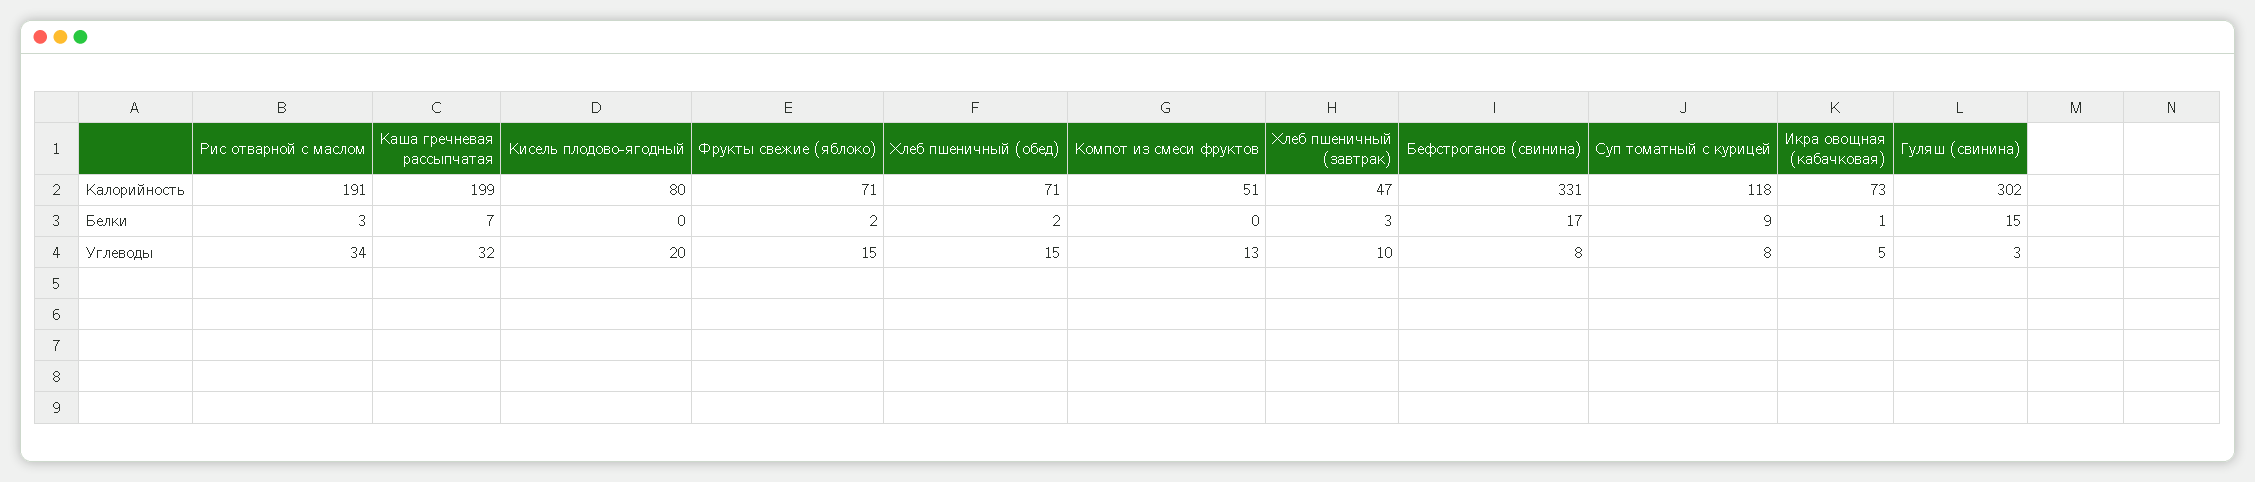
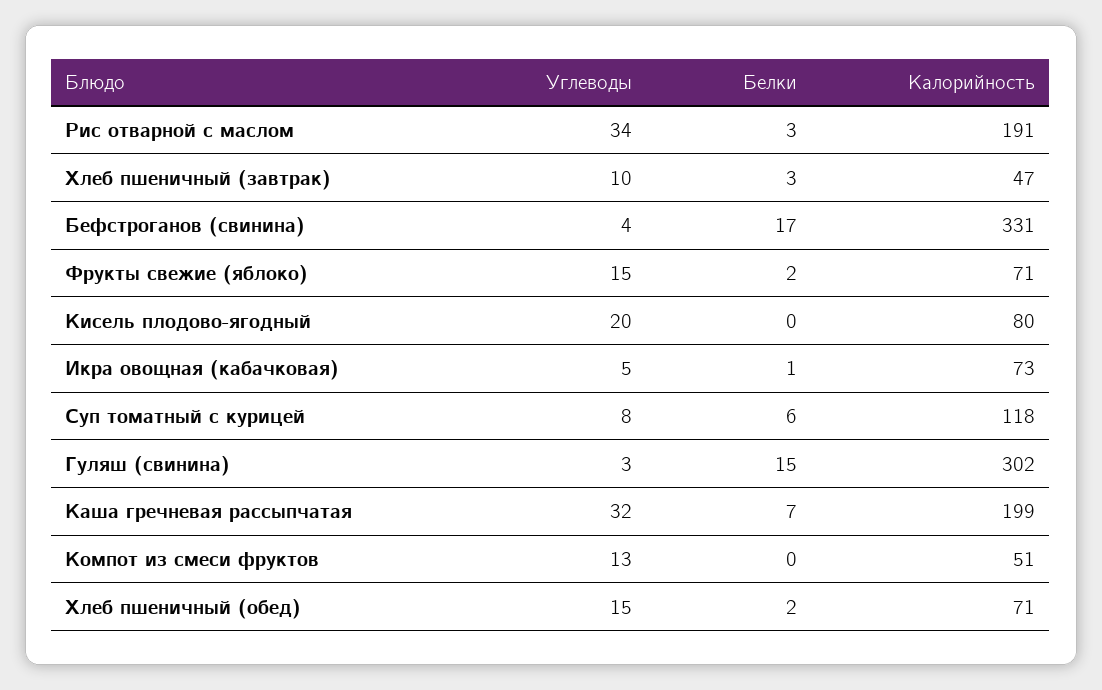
  {
    "Рис отварной с маслом": {
      "Калорийность": 191,
      "Белки": 3,
      "Углеводы": 34
    },
    "Каша гречневая рассыпчатая": {
      "Калорийность": 199,
      "Белки": 7,
      "Углеводы": 32
    },
    "Кисель плодово-ягодный": {
      "Калорийность": 80,
      "Белки": 0,
      "Углеводы": 20
    },
    "Фрукты свежие (яблоко)": {
      "Калорийность": 71,
      "Белки": 2,
      "Углеводы": 15
    },
    "Хлеб пшеничный (обед)": {
      "Калорийность": 71,
      "Белки": 2,
      "Углеводы": 15
    },
    "Компот из смеси фруктов": {
      "Калорийность": 51,
      "Белки": 0,
      "Углеводы": 13
    },
    "Хлеб пшеничный (завтрак)": {
      "Калорийность": 47,
      "Белки": 3,
      "Углеводы": 10
    },
    "Бефстроганов (свинина)": {
      "Калорийность": 331,
      "Белки": 17,
-     "Углеводы": 8
+     "Углеводы": 4
    },
    "Суп томатный с курицей": {
      "Калорийность": 118,
-     "Белки": 9,
+     "Белки": 6,
      "Углеводы": 8
    },
    "Икра овощная (кабачковая)": {
      "Калорийность": 73,
      "Белки": 1,
      "Углеводы": 5
    },
    "Гуляш (свинина)": {
      "Калорийность": 302,
      "Белки": 15,
      "Углеводы": 3
    }
  }

